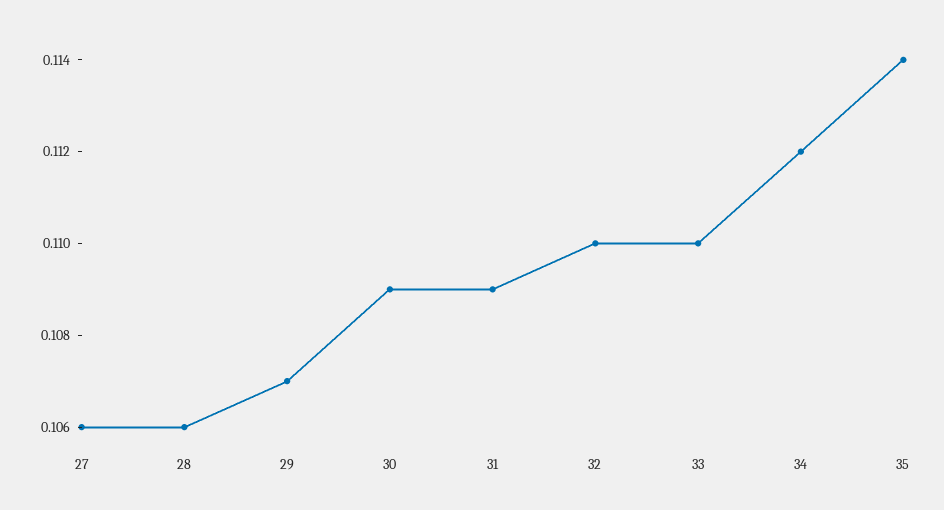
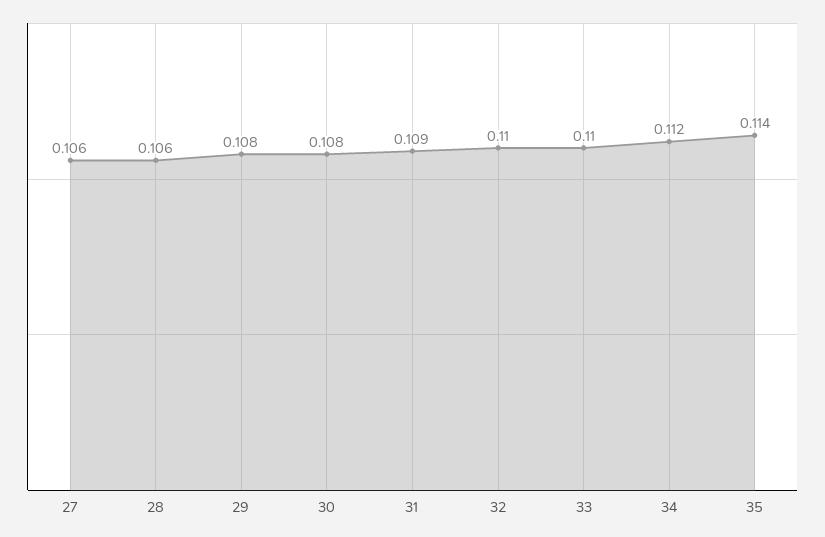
  {
    "27": 0.106,
    "28": 0.106,
-   "29": 0.107,
+   "29": 0.108,
-   "30": 0.109,
+   "30": 0.108,
    "31": 0.109,
    "32": 0.11,
    "33": 0.11,
    "34": 0.112,
    "35": 0.114
  }

